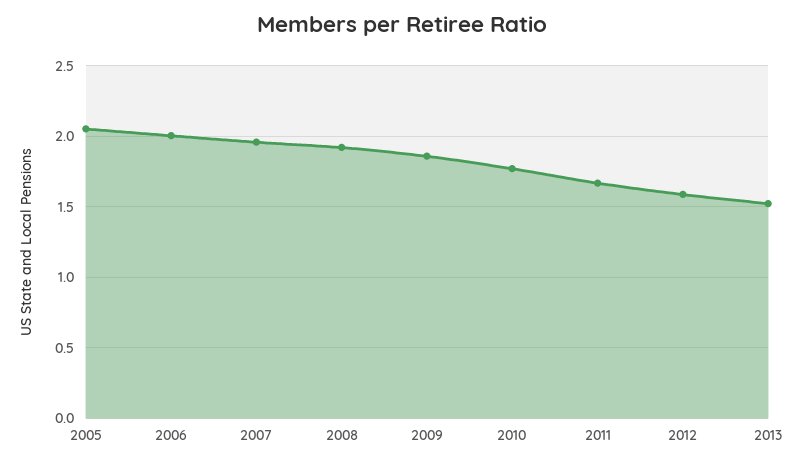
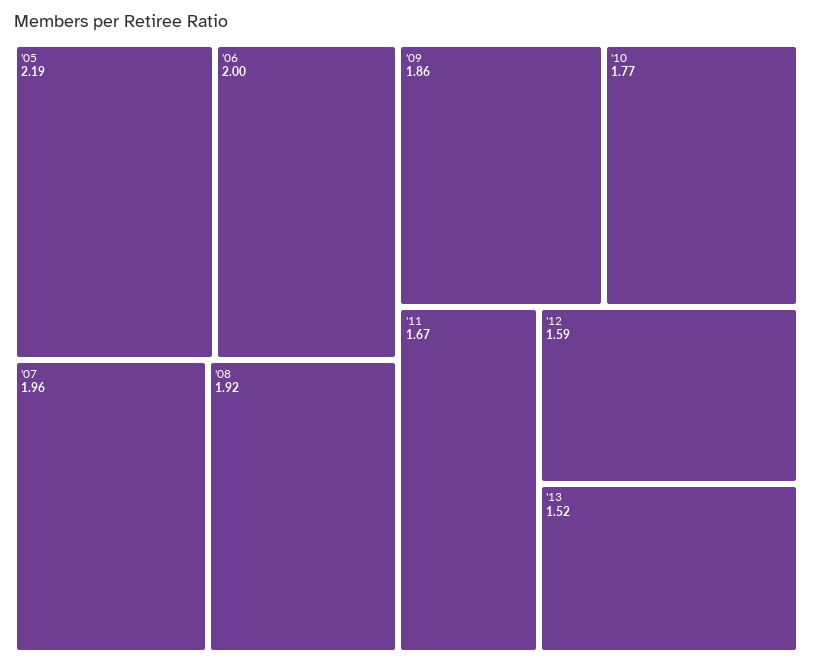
  {
-   "2005": 2.05,
+   "2005": 2.19,
    "2006": 2,
    "2007": 1.96,
    "2008": 1.92,
    "2009": 1.86,
    "2010": 1.77,
    "2011": 1.67,
    "2012": 1.59,
    "2013": 1.52
  }

